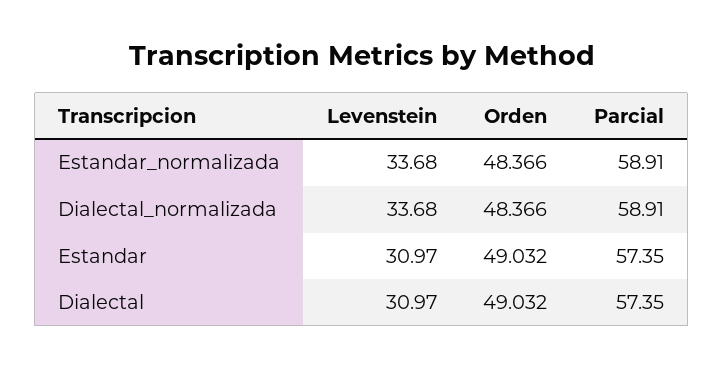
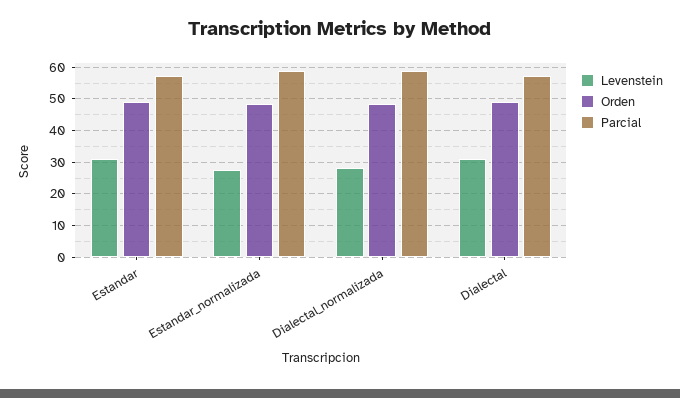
  {
    "Levenstein": {
-     "Estandar_normalizada": 33.68,
+     "Estandar_normalizada": 28,
-     "Dialectal_normalizada": 33.68,
+     "Dialectal_normalizada": 28,
      "Estandar": 30.97,
      "Dialectal": 30.97
    },
    "Orden": {
      "Estandar_normalizada": 48.366,
      "Dialectal_normalizada": 48.366,
      "Estandar": 49.032,
      "Dialectal": 49.032
    },
    "Parcial": {
      "Estandar_normalizada": 58.91,
      "Dialectal_normalizada": 58.91,
      "Estandar": 57.35,
      "Dialectal": 57.35
    }
  }

